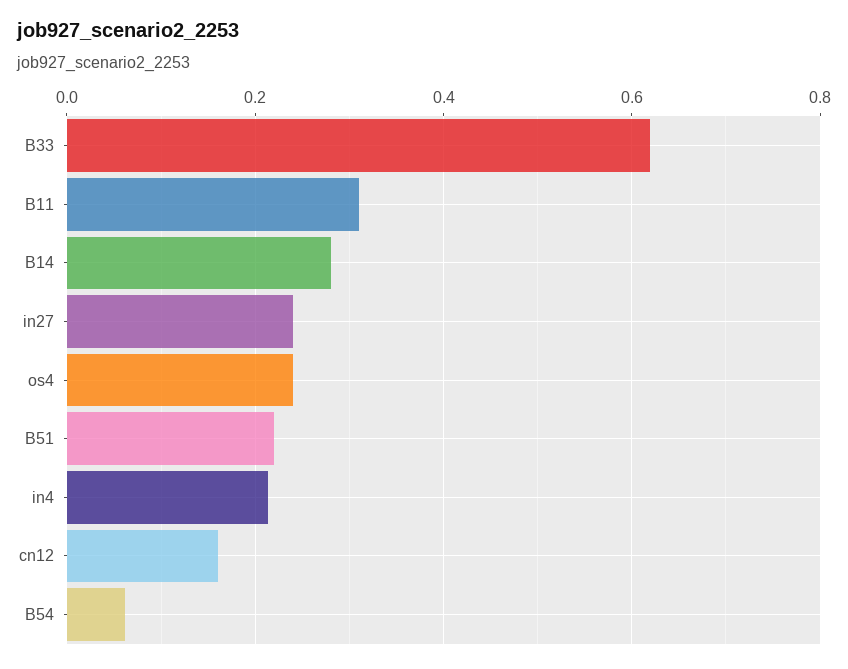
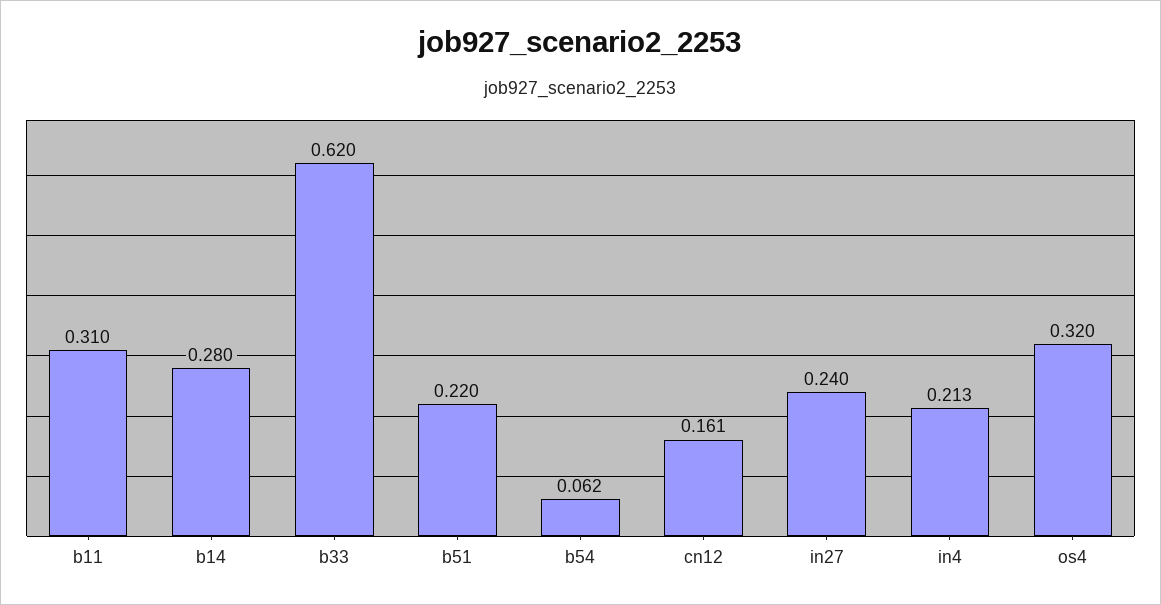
  {
    "B33": 0.62,
    "B11": 0.31,
    "B14": 0.28,
    "in27": 0.24,
-   "os4": 0.24,
+   "os4": 0.32,
    "B51": 0.22,
    "in4": 0.213,
    "cn12": 0.161,
    "B54": 0.062
  }

